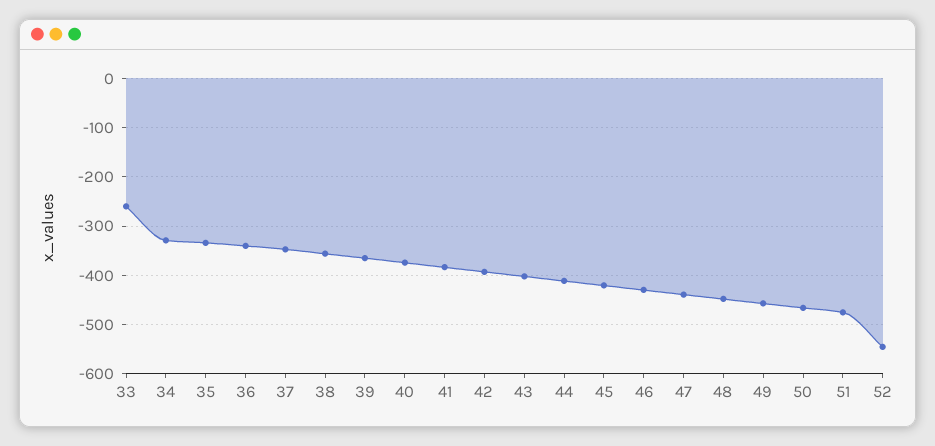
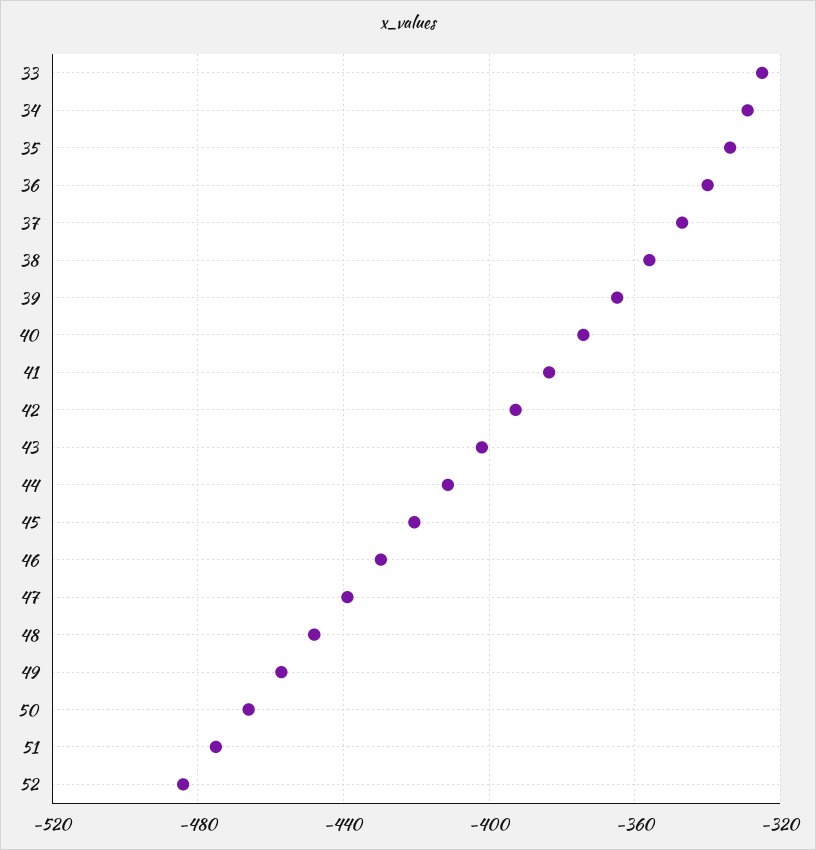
  {
-   "33": -260,
+   "33": -325,
    "34": -330,
    "35": -335,
    "36": -340,
    "37": -345,
    "38": -355,
    "39": -365,
    "40": -375,
    "41": -385,
    "42": -395,
    "43": -400,
    "44": -410,
    "45": -420,
    "46": -430,
    "47": -440,
    "48": -450,
    "49": -455,
    "50": -465,
    "51": -475,
-   "52": -540
+   "52": -485
  }

